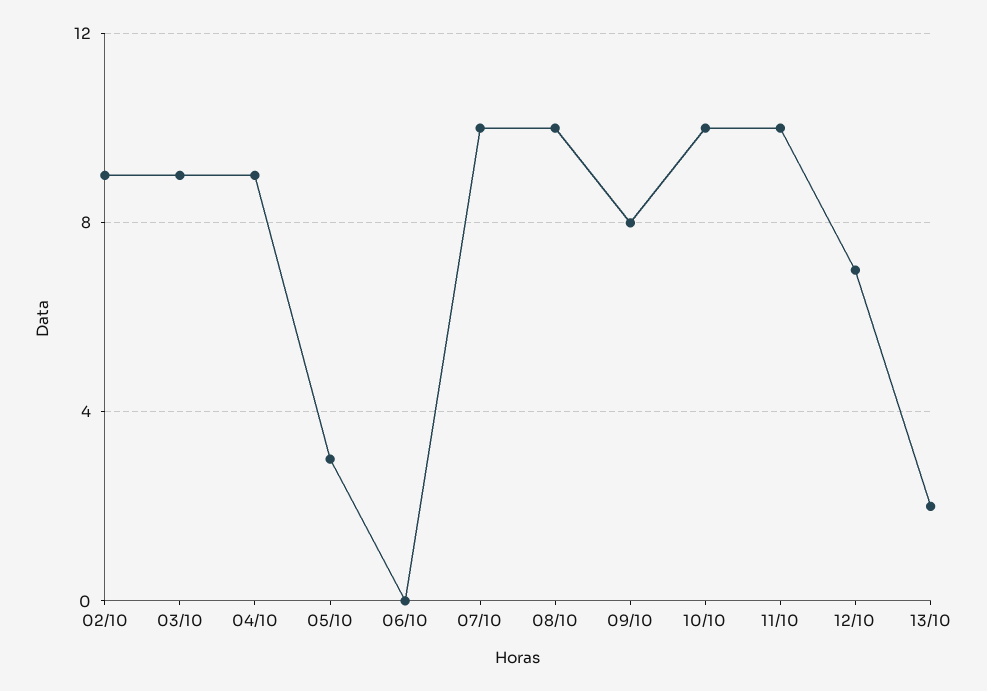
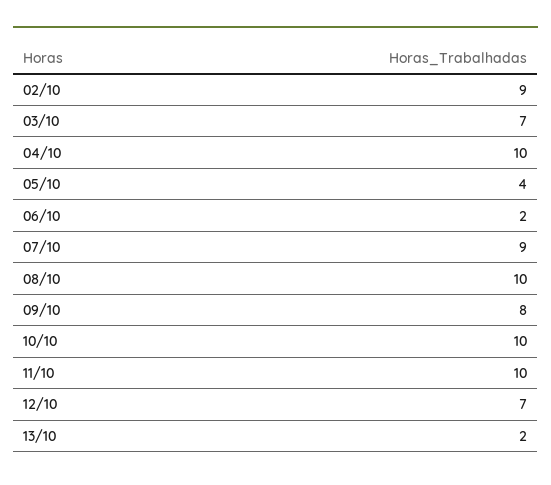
  {
    "02/10": 9,
-   "03/10": 9,
+   "03/10": 7,
-   "04/10": 9,
+   "04/10": 10,
-   "05/10": 3,
+   "05/10": 4,
-   "06/10": 0,
+   "06/10": 2,
-   "07/10": 10,
+   "07/10": 9,
    "08/10": 10,
    "09/10": 8,
    "10/10": 10,
    "11/10": 10,
    "12/10": 7,
    "13/10": 2
  }

